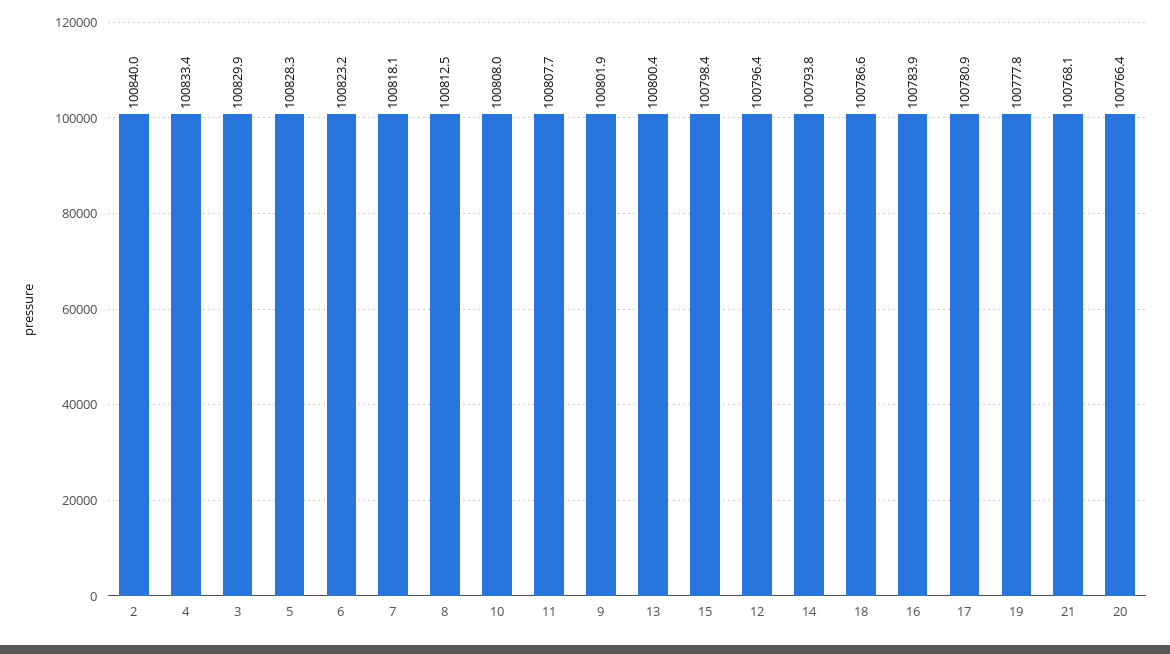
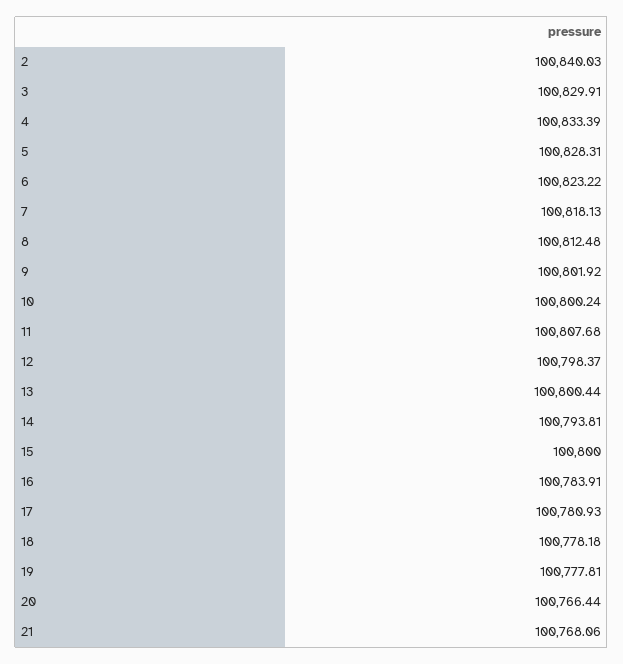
  {
    "2": 100840.03,
    "4": 100833.39,
    "3": 100829.91,
    "5": 100828.31,
    "6": 100823.22,
    "7": 100818.13,
    "8": 100812.48,
-   "10": 100808,
+   "10": 100800.24,
    "11": 100807.68,
    "9": 100801.92,
    "13": 100800.44,
-   "15": 100798.4,
+   "15": 100800,
-   "12": 100796.4,
+   "12": 100798.37,
    "14": 100793.81,
-   "18": 100786.6,
+   "18": 100778.18,
    "16": 100783.91,
    "17": 100780.93,
    "19": 100777.81,
    "21": 100768.06,
    "20": 100766.44
  }

